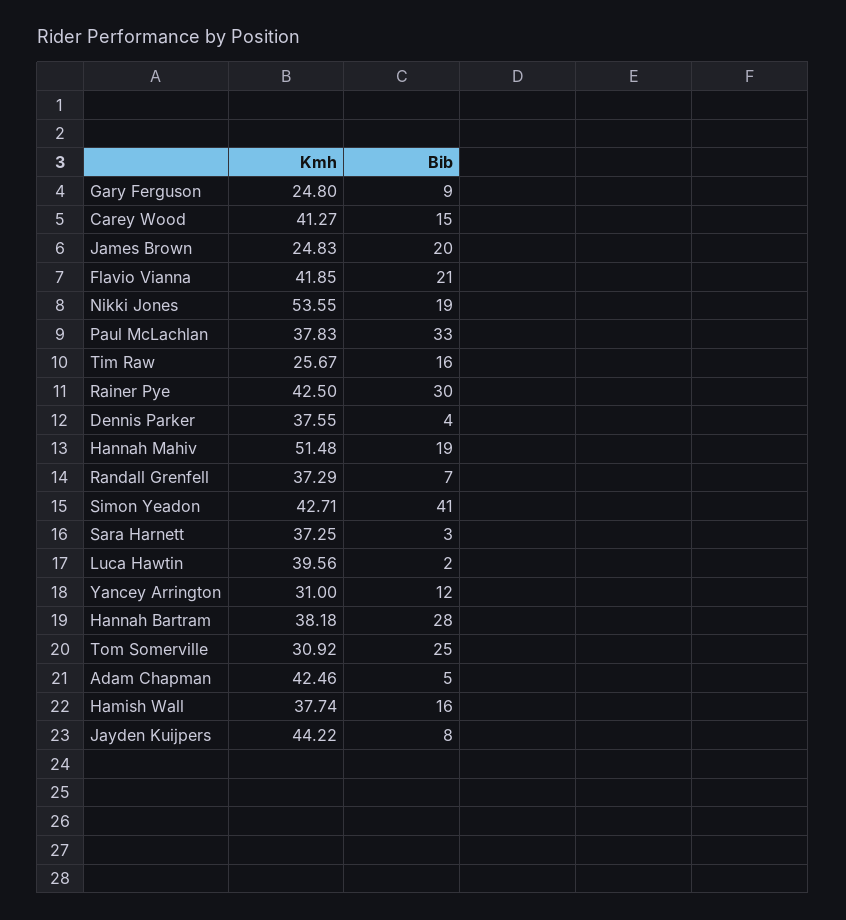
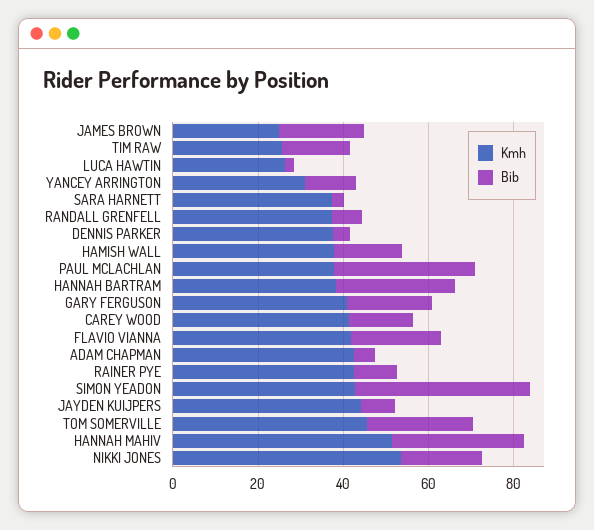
  {
    "Kmh": {
-     "Gary Ferguson": 24.8,
+     "Gary Ferguson": 40,
      "Carey Wood": 41.27,
      "James Brown": 24.83,
      "Flavio Vianna": 41.85,
      "Nikki Jones": 53.55,
      "Paul McLachlan": 37.83,
      "Tim Raw": 25.67,
      "Rainer Pye": 42.5,
      "Dennis Parker": 37.55,
      "Hannah Mahiv": 51.48,
      "Randall Grenfell": 37.29,
      "Simon Yeadon": 42.71,
      "Sara Harnett": 37.25,
-     "Luca Hawtin": 39.56,
+     "Luca Hawtin": 25,
      "Yancey Arrington": 31,
      "Hannah Bartram": 38.18,
-     "Tom Somerville": 30.92,
+     "Tom Somerville": 45,
      "Adam Chapman": 42.46,
      "Hamish Wall": 37.74,
      "Jayden Kuijpers": 44.22
    },
    "Bib": {
-     "Gary Ferguson": 9,
+     "Gary Ferguson": 20,
      "Carey Wood": 15,
      "James Brown": 20,
      "Flavio Vianna": 21,
      "Nikki Jones": 19,
      "Paul McLachlan": 33,
      "Tim Raw": 16,
-     "Rainer Pye": 30,
+     "Rainer Pye": 10,
      "Dennis Parker": 4,
-     "Hannah Mahiv": 19,
+     "Hannah Mahiv": 30,
      "Randall Grenfell": 7,
      "Simon Yeadon": 41,
      "Sara Harnett": 3,
      "Luca Hawtin": 2,
      "Yancey Arrington": 12,
      "Hannah Bartram": 28,
      "Tom Somerville": 25,
      "Adam Chapman": 5,
      "Hamish Wall": 16,
      "Jayden Kuijpers": 8
    }
  }

